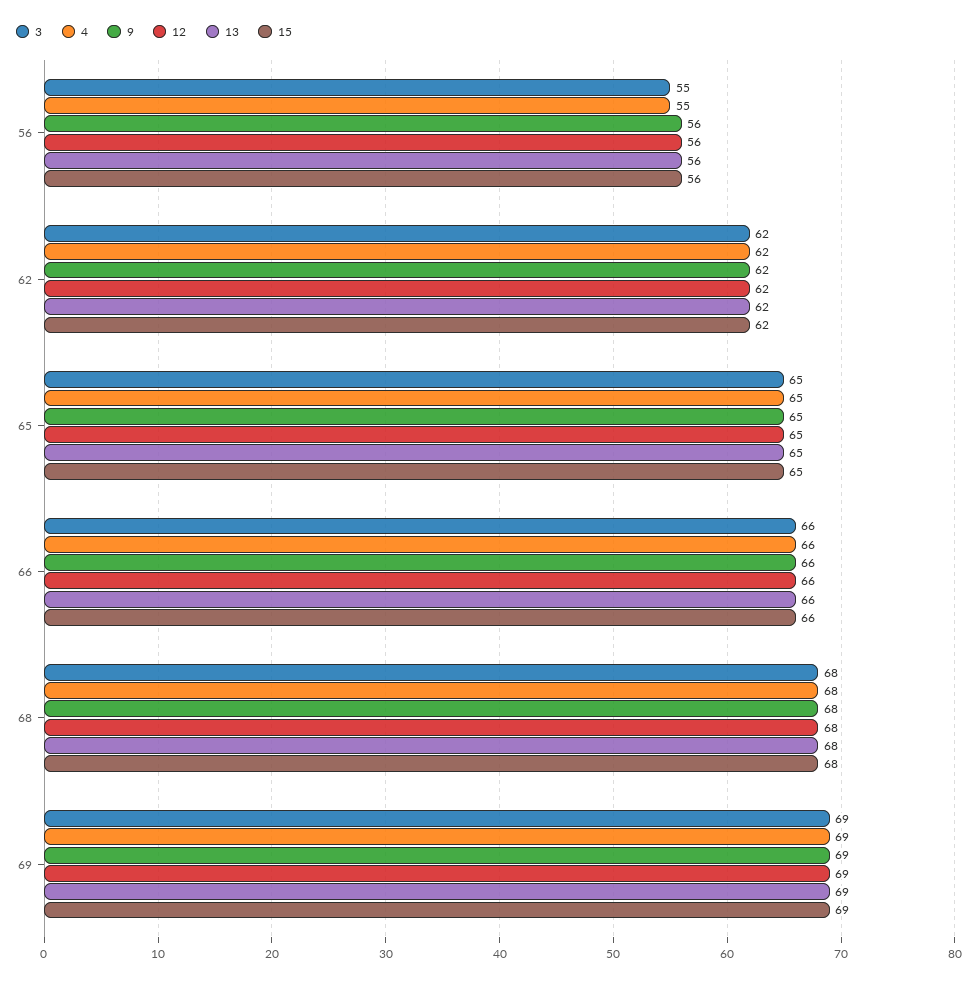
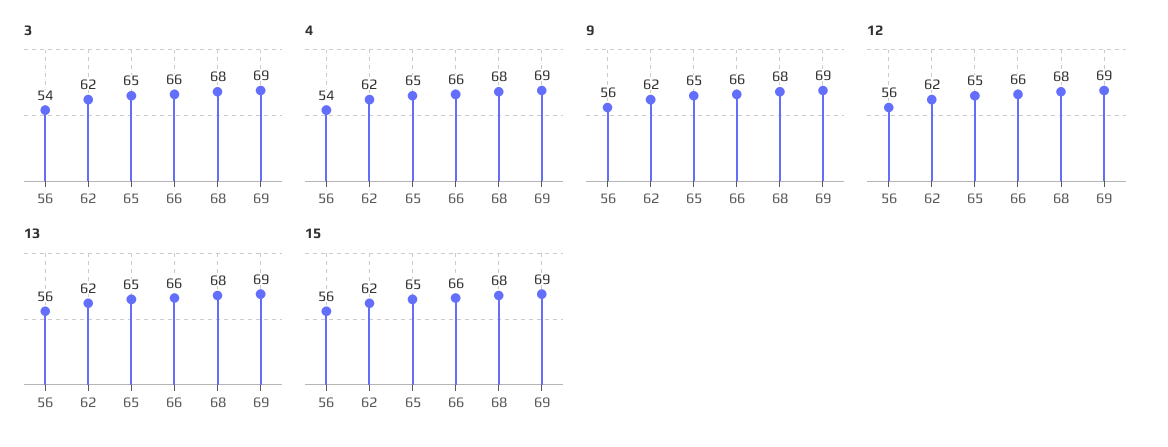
  {
    "3": {
-     "56": 55,
+     "56": 54,
      "62": 62,
      "65": 65,
      "66": 66,
      "68": 68,
      "69": 69
    },
    "4": {
-     "56": 55,
+     "56": 54,
      "62": 62,
      "65": 65,
      "66": 66,
      "68": 68,
      "69": 69
    },
    "9": {
      "56": 56,
      "62": 62,
      "65": 65,
      "66": 66,
      "68": 68,
      "69": 69
    },
    "12": {
      "56": 56,
      "62": 62,
      "65": 65,
      "66": 66,
      "68": 68,
      "69": 69
    },
    "13": {
      "56": 56,
      "62": 62,
      "65": 65,
      "66": 66,
      "68": 68,
      "69": 69
    },
    "15": {
      "56": 56,
      "62": 62,
      "65": 65,
      "66": 66,
      "68": 68,
      "69": 69
    }
  }

